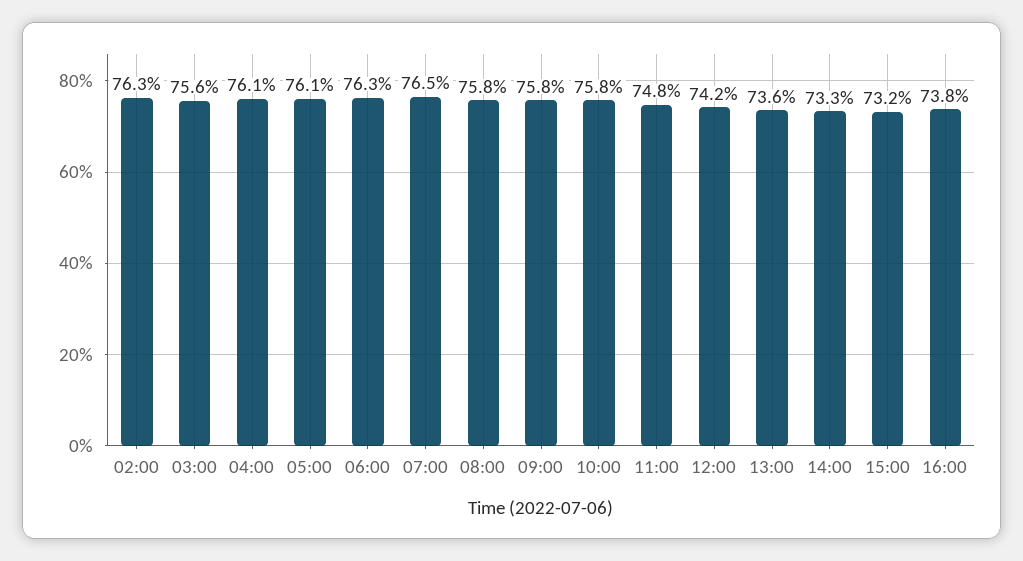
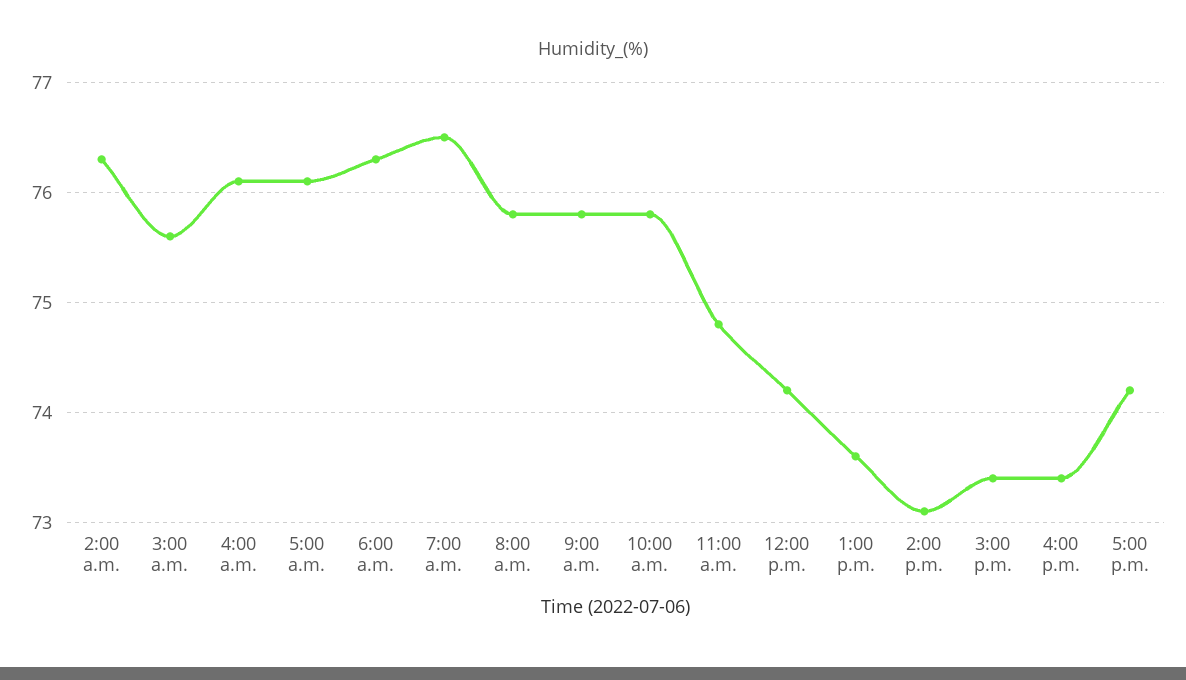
  {
    "02:00": 76.3,
    "03:00": 75.6,
    "04:00": 76.1,
    "05:00": 76.1,
    "06:00": 76.3,
    "07:00": 76.5,
    "08:00": 75.8,
    "09:00": 75.8,
    "10:00": 75.8,
    "11:00": 74.8,
    "12:00": 74.2,
    "13:00": 73.6,
-   "14:00": 73.3,
+   "14:00": 73.1,
-   "15:00": 73.2,
+   "15:00": 73.4,
-   "16:00": 73.8
+   "16:00": 73.4,
+   "5:00 p.m.": 74.2
  }

